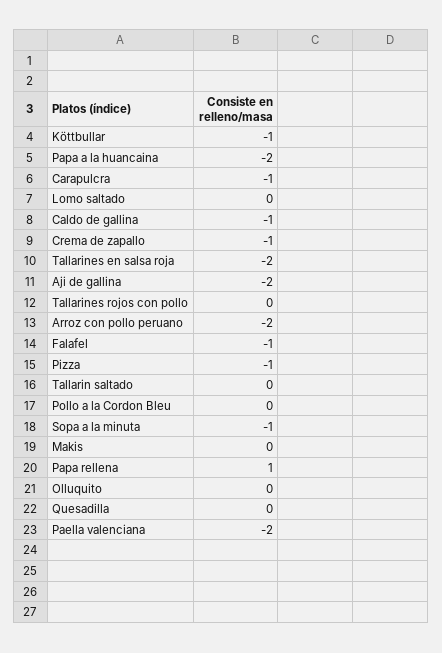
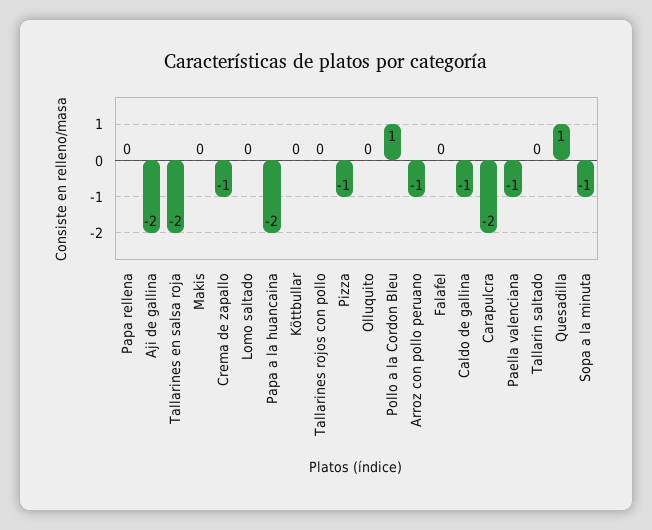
  {
-   "Köttbullar": -1,
+   "Köttbullar": 0,
    "Papa a la huancaina": -2,
-   "Carapulcra": -1,
+   "Carapulcra": -2,
    "Lomo saltado": 0,
    "Caldo de gallina": -1,
    "Crema de zapallo": -1,
    "Tallarines en salsa roja": -2,
    "Aji de gallina": -2,
    "Tallarines rojos con pollo": 0,
-   "Arroz con pollo peruano": -2,
+   "Arroz con pollo peruano": -1,
-   "Falafel": -1,
+   "Falafel": 0,
    "Pizza": -1,
    "Tallarin saltado": 0,
-   "Pollo a la Cordon Bleu": 0,
+   "Pollo a la Cordon Bleu": 1,
    "Sopa a la minuta": -1,
    "Makis": 0,
-   "Papa rellena": 1,
+   "Papa rellena": 0,
    "Olluquito": 0,
-   "Quesadilla": 0,
+   "Quesadilla": 1,
-   "Paella valenciana": -2
+   "Paella valenciana": -1
  }

